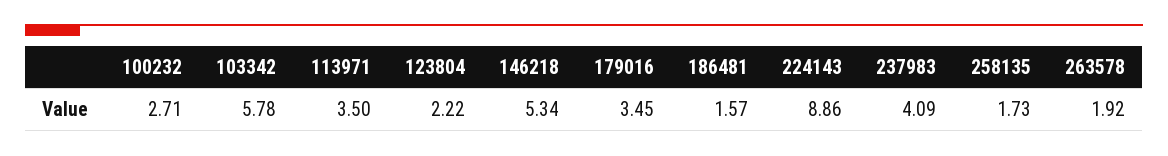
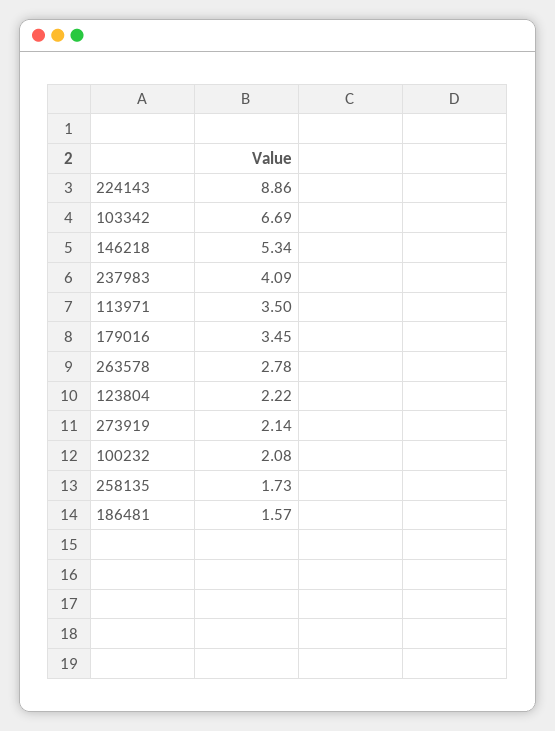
  {
-   "100232": 2.71,
+   "100232": 2.08,
-   "103342": 5.78,
+   "103342": 6.69,
    "113971": 3.5,
    "123804": 2.22,
    "146218": 5.34,
    "179016": 3.45,
    "186481": 1.57,
    "224143": 8.86,
    "237983": 4.09,
    "258135": 1.73,
-   "263578": 1.92
+   "263578": 2.78,
+   "273919": 2.14
  }

